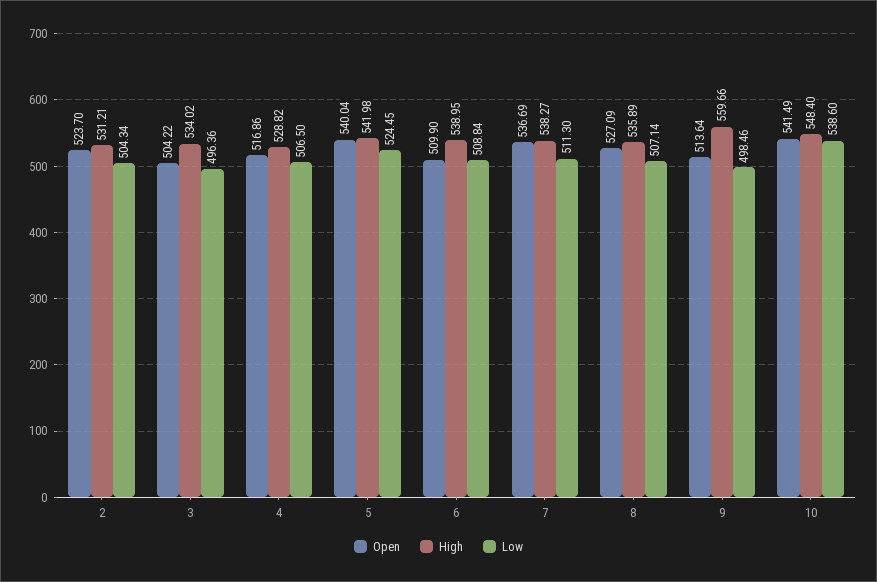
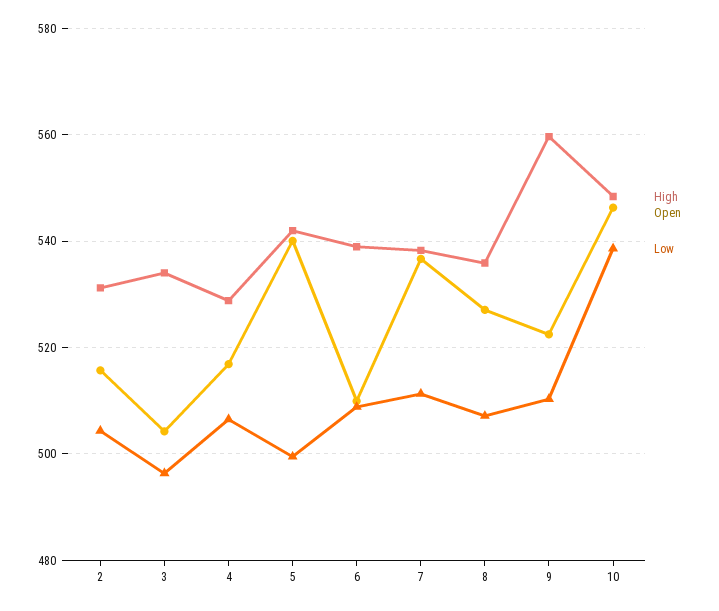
  {
    "Open": {
-     "2": 523.7,
+     "2": 516,
      "3": 504.22,
      "4": 516.86,
      "5": 540.04,
      "6": 509.9,
      "7": 536.69,
      "8": 527.09,
-     "9": 513.64,
+     "9": 522,
-     "10": 541.49
+     "10": 546
    },
    "High": {
      "2": 531.21,
      "3": 534.02,
      "4": 528.82,
      "5": 541.98,
      "6": 538.95,
      "7": 538.27,
      "8": 535.89,
      "9": 559.66,
      "10": 548.4
    },
    "Low": {
      "2": 504.34,
      "3": 496.36,
      "4": 506.5,
-     "5": 524.45,
+     "5": 500,
      "6": 508.84,
      "7": 511.3,
      "8": 507.14,
-     "9": 498.46,
+     "9": 510,
      "10": 538.6
    }
  }

